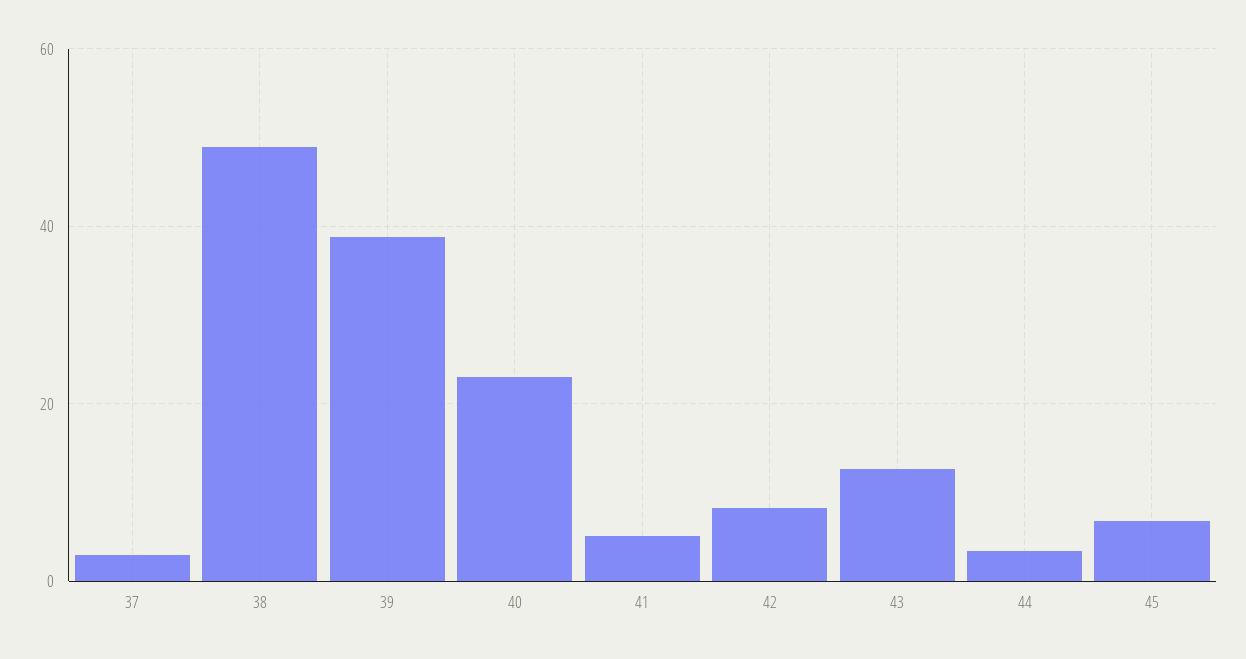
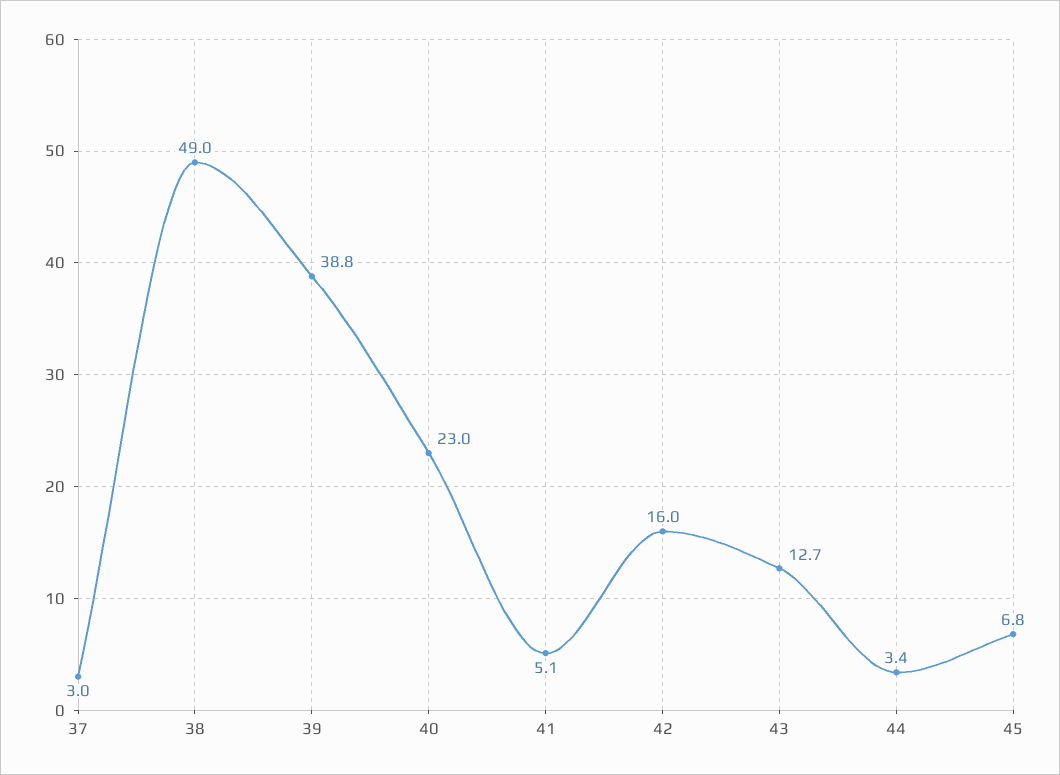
  {
    "37": 3,
    "38": 49,
    "39": 38.8,
    "40": 23,
    "41": 5.1,
-   "42": 8,
+   "42": 16,
    "43": 12.7,
    "44": 3.4,
    "45": 6.8
  }

